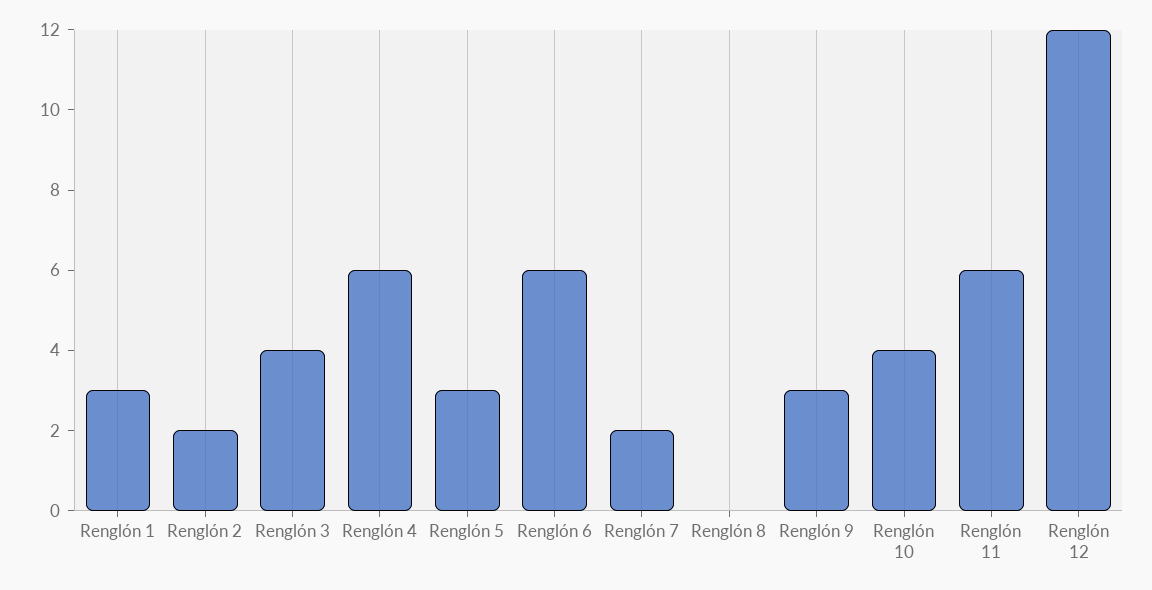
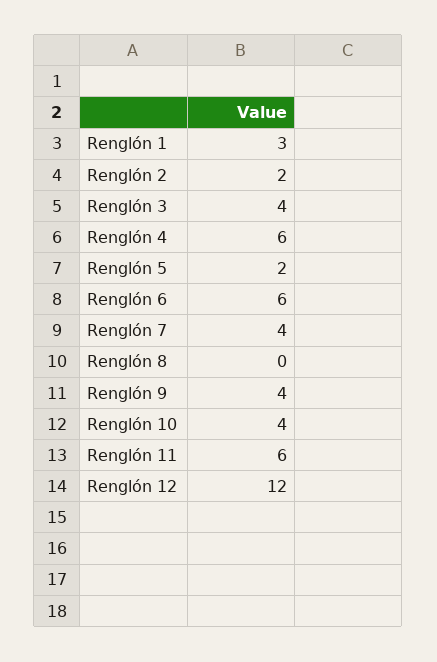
  {
    "Renglón 1": 3,
    "Renglón 2": 2,
    "Renglón 3": 4,
    "Renglón 4": 6,
-   "Renglón 5": 3,
+   "Renglón 5": 2,
    "Renglón 6": 6,
-   "Renglón 7": 2,
+   "Renglón 7": 4,
    "Renglón 8": 0,
-   "Renglón 9": 3,
+   "Renglón 9": 4,
    "Renglón 10": 4,
    "Renglón 11": 6,
    "Renglón 12": 12
  }

